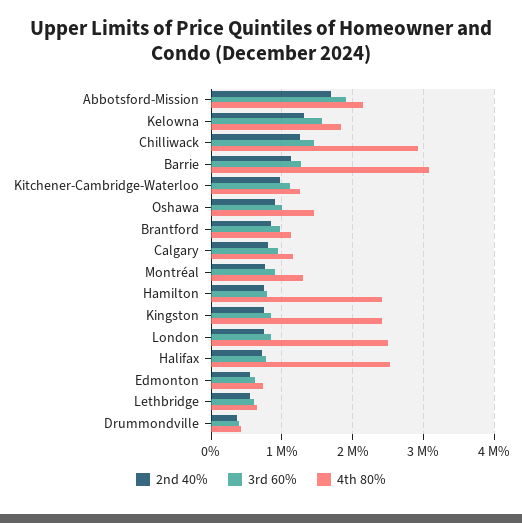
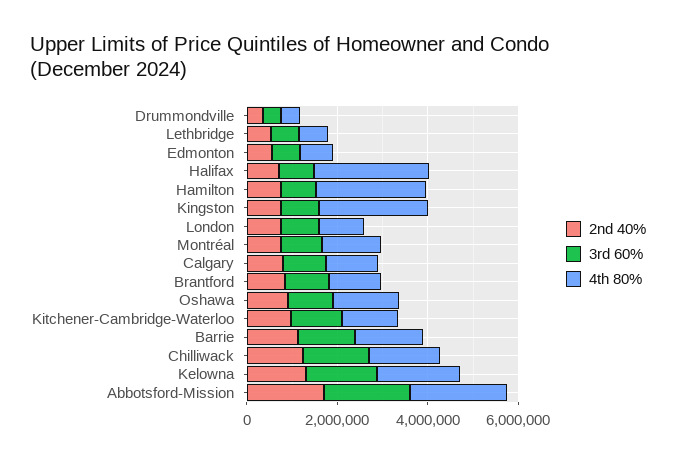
  {
    "2nd 40%": {
      "Abbotsford-Mission": 1700000,
      "Kelowna": 1300000,
      "Chilliwack": 1300000,
      "Barrie": 1100000,
      "Kitchener-Cambridge-Waterloo": 1000000,
      "Oshawa": 900000,
      "Brantford": 800000,
      "Calgary": 800000,
      "Montréal": 800000,
      "Hamilton": 800000,
      "Kingston": 800000,
      "London": 800000,
      "Halifax": 700000,
      "Edmonton": 600000,
      "Lethbridge": 500000,
      "Drummondville": 400000
    },
    "3rd 60%": {
      "Abbotsford-Mission": 1900000,
      "Kelowna": 1600000,
      "Chilliwack": 1500000,
      "Barrie": 1300000,
      "Kitchener-Cambridge-Waterloo": 1100000,
      "Oshawa": 1000000,
      "Brantford": 1000000,
      "Calgary": 1000000,
      "Montréal": 900000,
      "Hamilton": 800000,
      "Kingston": 900000,
      "London": 900000,
      "Halifax": 800000,
      "Edmonton": 600000,
      "Lethbridge": 600000,
      "Drummondville": 400000
    },
    "4th 80%": {
      "Abbotsford-Mission": 2200000,
      "Kelowna": 1800000,
-     "Chilliwack": 2900000,
+     "Chilliwack": 1500000,
-     "Barrie": 3100000,
+     "Barrie": 1500000,
      "Kitchener-Cambridge-Waterloo": 1300000,
      "Oshawa": 1500000,
      "Brantford": 1100000,
      "Calgary": 1200000,
      "Montréal": 1300000,
      "Hamilton": 2400000,
      "Kingston": 2400000,
-     "London": 2500000,
+     "London": 1000000,
      "Halifax": 2500000,
      "Edmonton": 700000,
      "Lethbridge": 700000,
      "Drummondville": 400000
    }
  }

